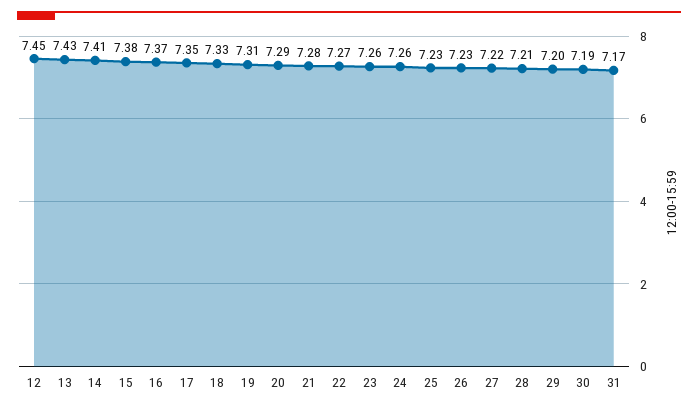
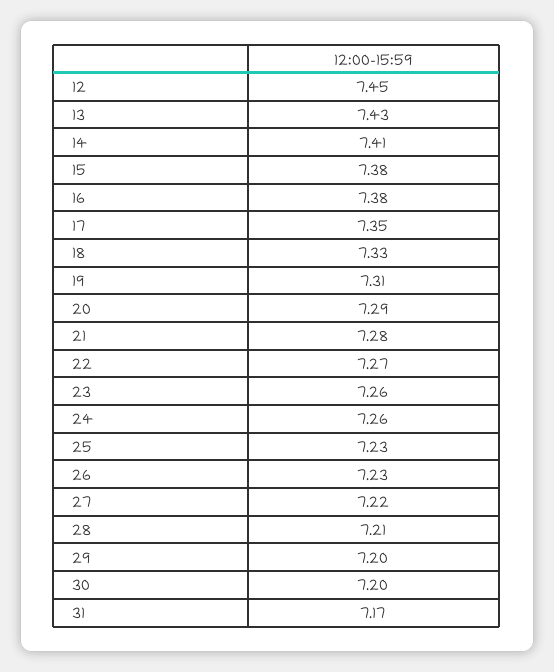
  {
    "12": 7.45,
    "13": 7.43,
    "14": 7.41,
    "15": 7.38,
-   "16": 7.37,
+   "16": 7.38,
    "17": 7.35,
    "18": 7.33,
    "19": 7.31,
    "20": 7.29,
    "21": 7.28,
    "22": 7.27,
    "23": 7.26,
    "24": 7.26,
    "25": 7.23,
    "26": 7.23,
    "27": 7.22,
    "28": 7.21,
    "29": 7.2,
-   "30": 7.19,
+   "30": 7.2,
    "31": 7.17
  }

